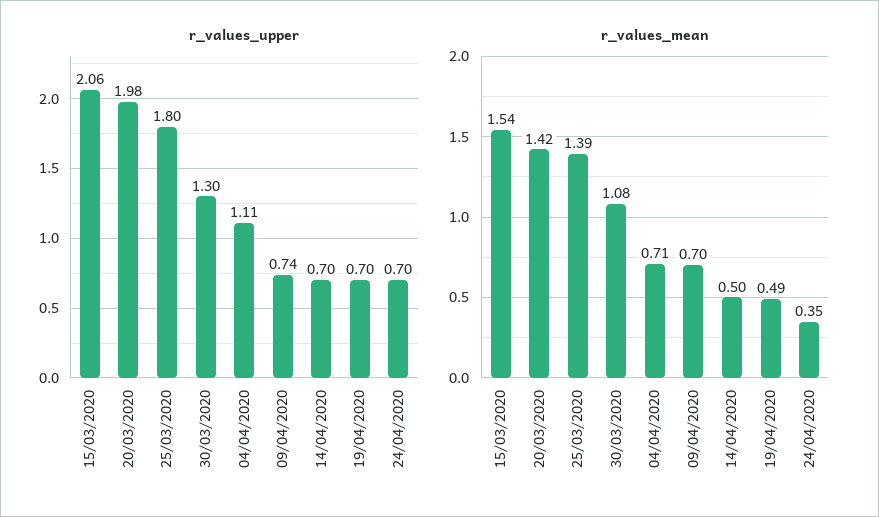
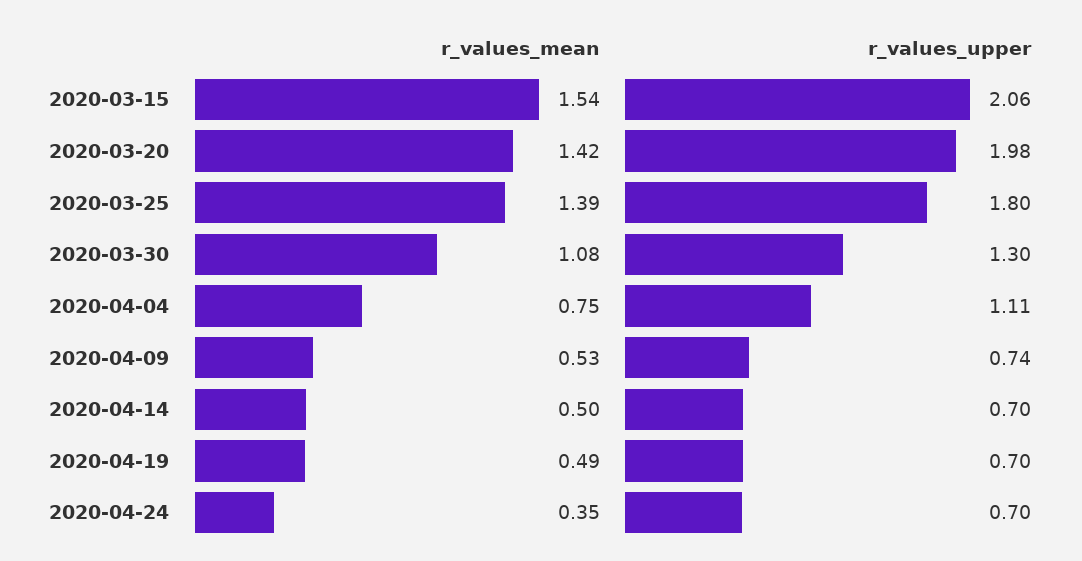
  {
    "r_values_upper": {
      "15/03/2020": 2.06,
      "20/03/2020": 1.98,
      "25/03/2020": 1.8,
      "30/03/2020": 1.3,
      "04/04/2020": 1.11,
      "09/04/2020": 0.74,
      "14/04/2020": 0.7,
      "19/04/2020": 0.7,
      "24/04/2020": 0.7
    },
    "r_values_mean": {
      "15/03/2020": 1.54,
      "20/03/2020": 1.42,
      "25/03/2020": 1.39,
      "30/03/2020": 1.08,
-     "04/04/2020": 0.71,
+     "04/04/2020": 0.75,
-     "09/04/2020": 0.7,
+     "09/04/2020": 0.53,
      "14/04/2020": 0.5,
      "19/04/2020": 0.49,
      "24/04/2020": 0.35
    }
  }

